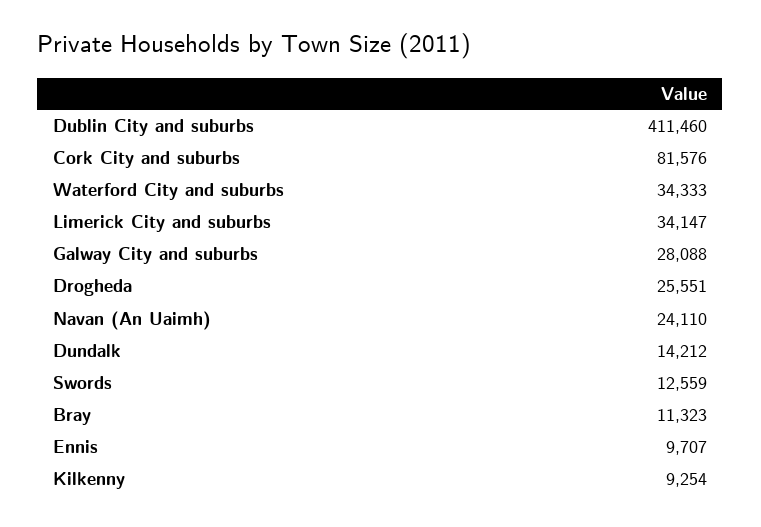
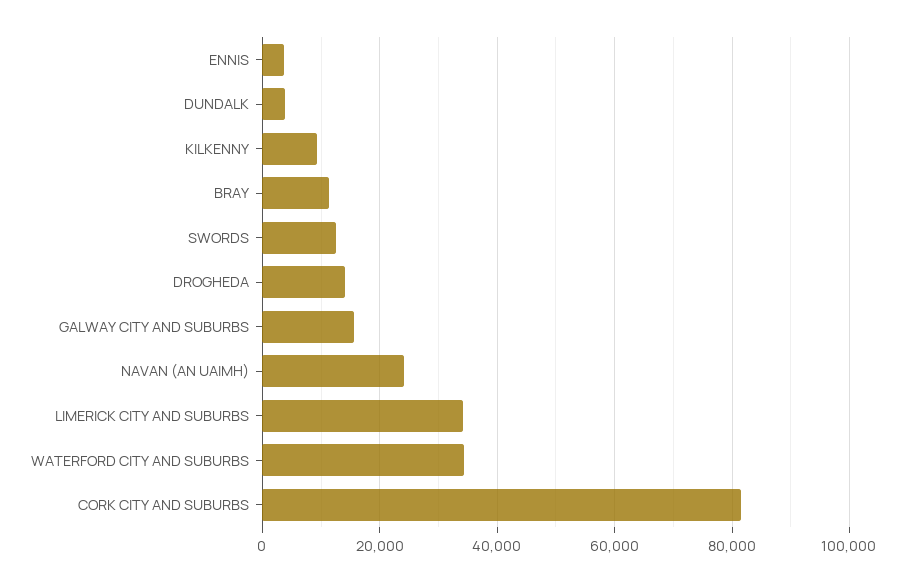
  {
-   "Dublin City and suburbs": 411460,
    "Cork City and suburbs": 81576,
    "Waterford City and suburbs": 34333,
    "Limerick City and suburbs": 34147,
-   "Galway City and suburbs": 28088,
+   "Galway City and suburbs": 16000,
-   "Drogheda": 25551,
+   "Drogheda": 14000,
    "Navan (An Uaimh)": 24110,
-   "Dundalk": 14212,
+   "Dundalk": 4000,
    "Swords": 12559,
    "Bray": 11323,
-   "Ennis": 9707,
+   "Ennis": 4000,
    "Kilkenny": 9254
  }

